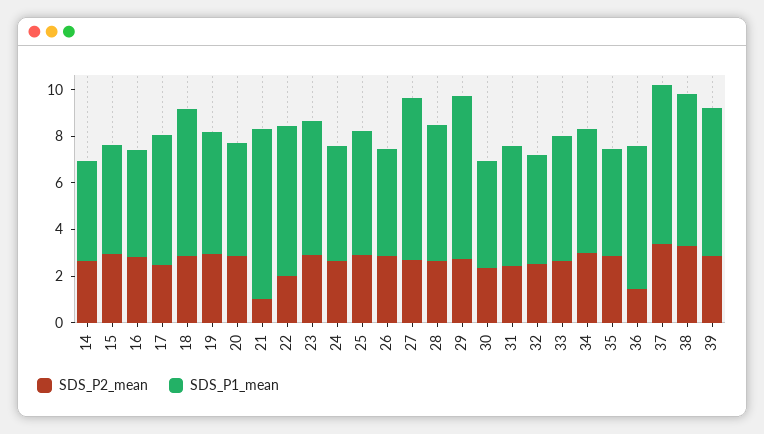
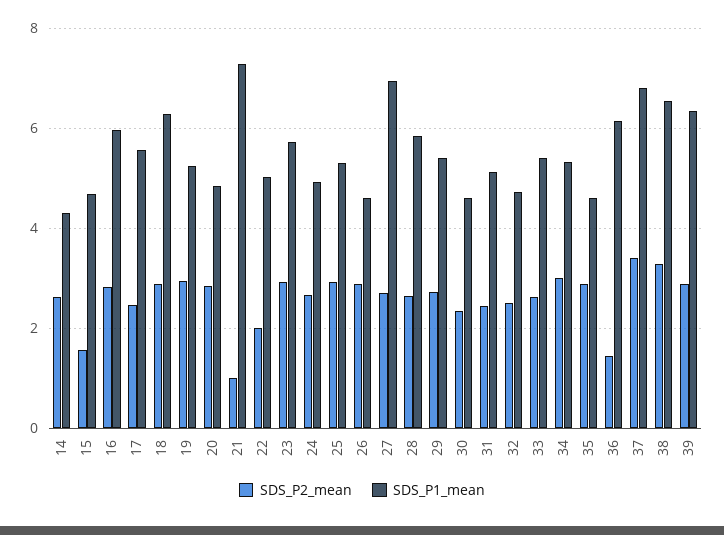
  {
    "SDS_P2_mean": {
      "14": 2.6,
-     "15": 3,
+     "15": 1.6,
      "16": 2.8,
      "17": 2.4,
      "18": 2.8,
      "19": 3,
      "20": 2.8,
      "21": 1,
      "22": 2,
      "23": 3,
      "24": 2.6,
      "25": 3,
      "26": 2.8,
      "27": 2.8,
      "28": 2.6,
      "29": 2.8,
      "30": 2.4,
      "31": 2.4,
      "32": 2.6,
      "33": 2.6,
      "34": 3,
      "35": 2.8,
      "36": 1.4,
      "37": 3.4,
      "38": 3.2,
      "39": 2.8
    },
    "SDS_P1_mean": {
      "14": 4.4,
      "15": 4.6,
-     "16": 4.5,
+     "16": 6,
      "17": 5.6,
      "18": 6.4,
      "19": 5.2,
      "20": 4.8,
      "21": 7.4,
-     "22": 6.5,
+     "22": 5,
      "23": 5.8,
      "24": 5,
      "25": 5.4,
      "26": 4.6,
      "27": 7,
      "28": 5.8,
-     "29": 7,
+     "29": 5.4,
      "30": 4.6,
      "31": 5.2,
      "32": 4.8,
      "33": 5.4,
      "34": 5.4,
      "35": 4.6,
      "36": 6.2,
      "37": 6.8,
      "38": 6.6,
      "39": 6.4
    }
  }

